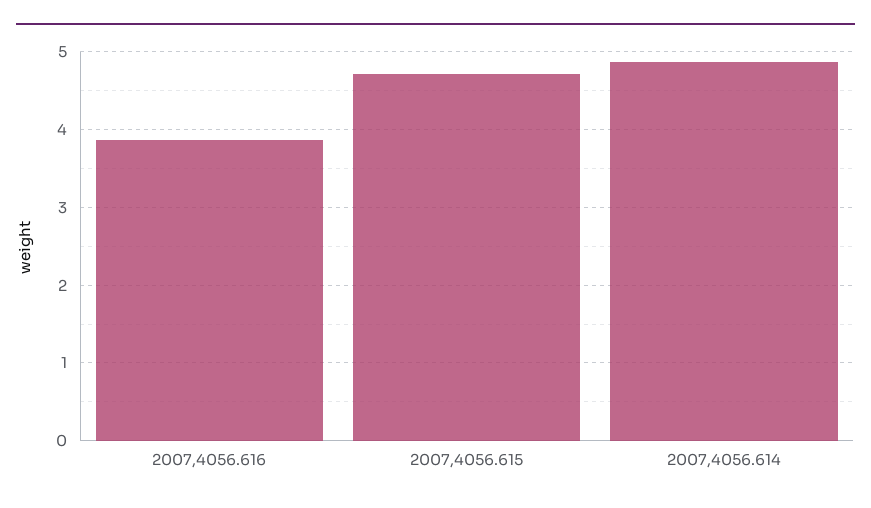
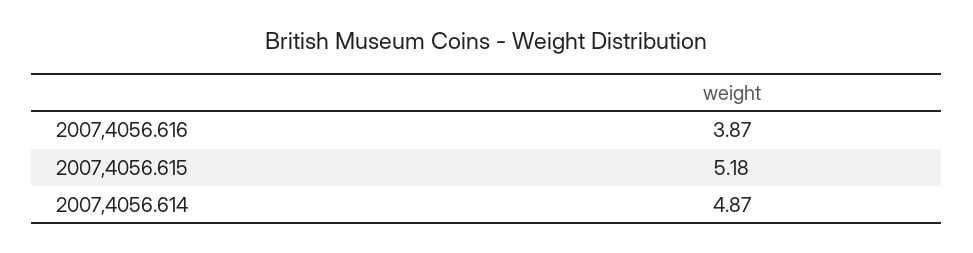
  {
    "2007,4056.616": 3.87,
-   "2007,4056.615": 4.7,
+   "2007,4056.615": 5.18,
    "2007,4056.614": 4.87
  }

